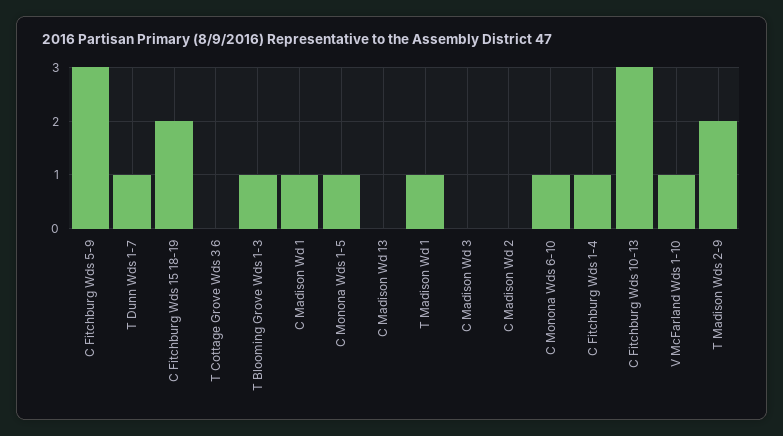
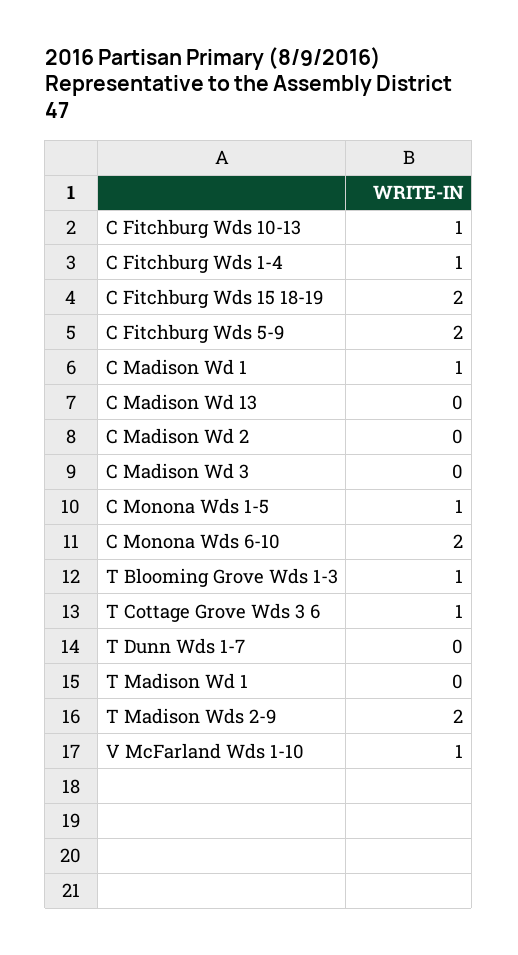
  {
-   "C Fitchburg Wds 5-9": 3,
+   "C Fitchburg Wds 5-9": 2,
-   "T Dunn Wds 1-7": 1,
+   "T Dunn Wds 1-7": 0,
    "C Fitchburg Wds 15 18-19": 2,
-   "T Cottage Grove Wds 3 6": 0,
+   "T Cottage Grove Wds 3 6": 1,
    "T Blooming Grove Wds 1-3": 1,
    "C Madison Wd 1": 1,
    "C Monona Wds 1-5": 1,
    "C Madison Wd 13": 0,
-   "T Madison Wd 1": 1,
+   "T Madison Wd 1": 0,
    "C Madison Wd 3": 0,
    "C Madison Wd 2": 0,
-   "C Monona Wds 6-10": 1,
+   "C Monona Wds 6-10": 2,
    "C Fitchburg Wds 1-4": 1,
-   "C Fitchburg Wds 10-13": 3,
+   "C Fitchburg Wds 10-13": 1,
    "V McFarland Wds 1-10": 1,
    "T Madison Wds 2-9": 2
  }

